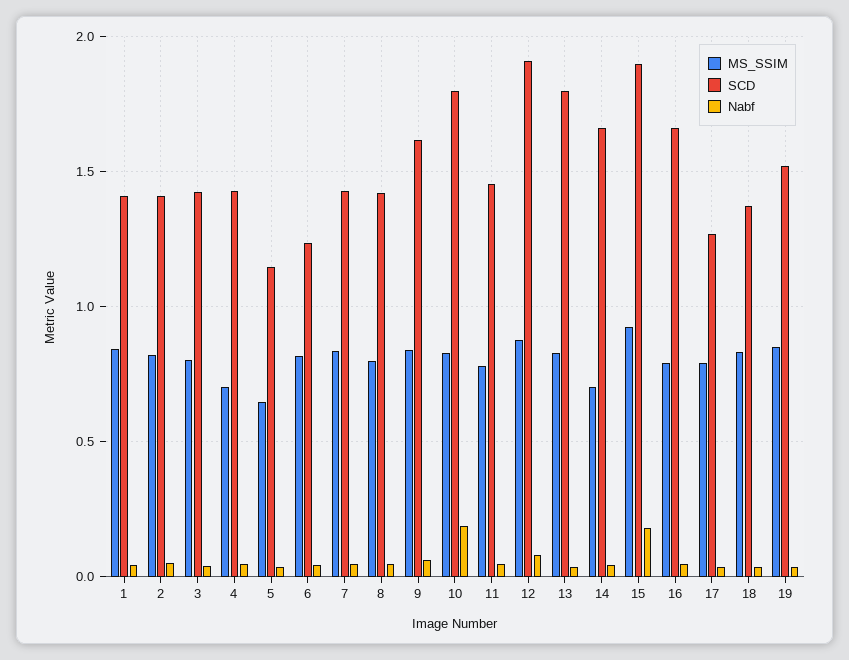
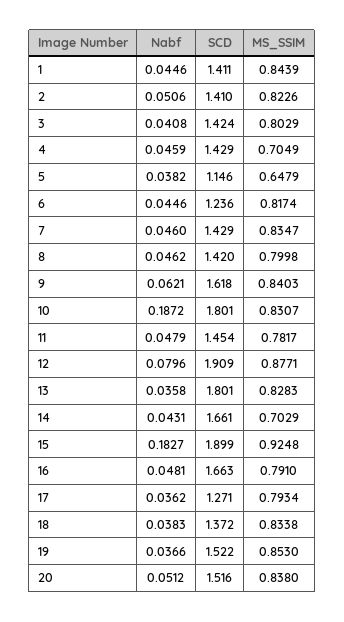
  {
    "MS_SSIM": {
      "1": 0.8439,
      "2": 0.8226,
      "3": 0.8029,
      "4": 0.7049,
      "5": 0.6479,
      "6": 0.8174,
      "7": 0.8347,
      "8": 0.7998,
      "9": 0.8403,
      "10": 0.8307,
      "11": 0.7817,
      "12": 0.8771,
      "13": 0.8283,
      "14": 0.7029,
      "15": 0.9248,
      "16": 0.791,
      "17": 0.7934,
      "18": 0.8338,
-     "19": 0.853
+     "19": 0.853,
+     "20": 0.838
    },
    "SCD": {
      "1": 1.411,
      "2": 1.41,
      "3": 1.424,
      "4": 1.429,
      "5": 1.146,
      "6": 1.236,
      "7": 1.429,
      "8": 1.42,
      "9": 1.618,
      "10": 1.801,
      "11": 1.454,
      "12": 1.909,
      "13": 1.801,
      "14": 1.661,
      "15": 1.899,
      "16": 1.663,
      "17": 1.271,
      "18": 1.372,
-     "19": 1.522
+     "19": 1.522,
+     "20": 1.516
    },
    "Nabf": {
      "1": 0.0446,
      "2": 0.0506,
      "3": 0.0408,
      "4": 0.0459,
      "5": 0.0382,
      "6": 0.0446,
      "7": 0.046,
      "8": 0.0462,
      "9": 0.0621,
      "10": 0.1872,
      "11": 0.0479,
      "12": 0.0796,
      "13": 0.0358,
      "14": 0.0431,
      "15": 0.1827,
      "16": 0.0481,
      "17": 0.0362,
      "18": 0.0383,
-     "19": 0.0366
+     "19": 0.0366,
+     "20": 0.0512
    }
  }

